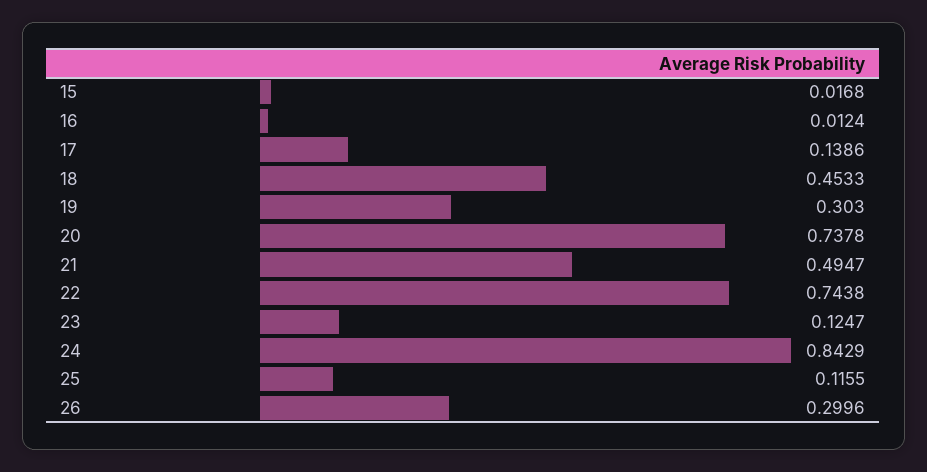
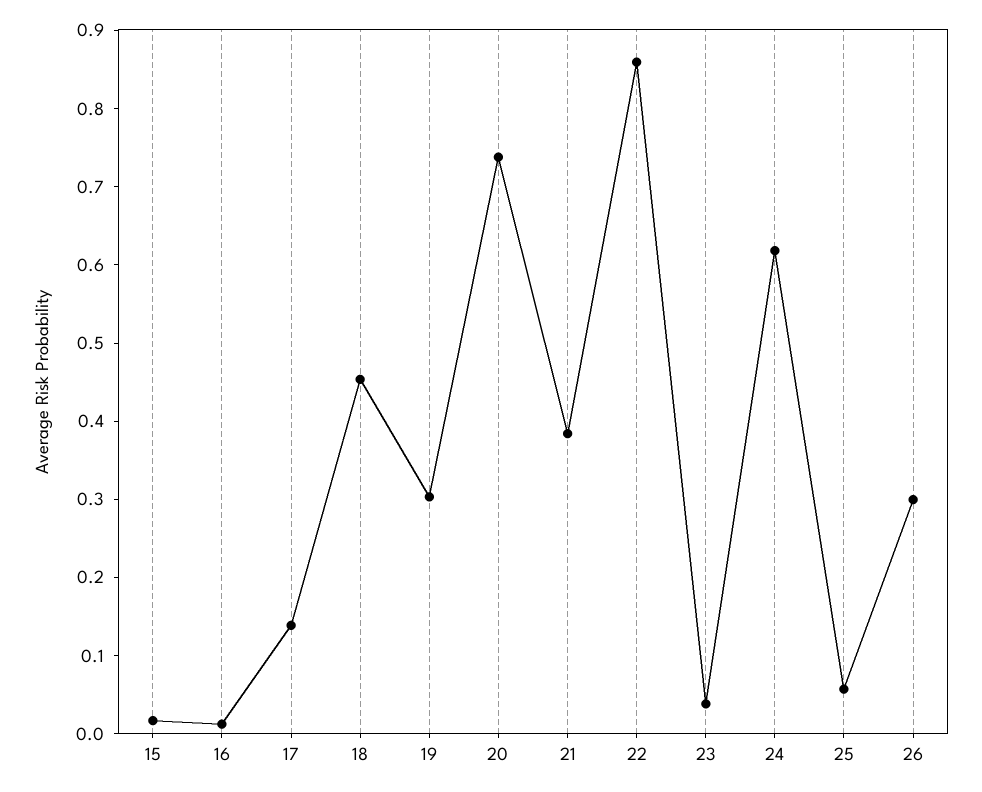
  {
    "15": 0.0168,
    "16": 0.0124,
    "17": 0.1386,
    "18": 0.4533,
    "19": 0.303,
    "20": 0.7378,
-   "21": 0.4947,
+   "21": 0.38,
-   "22": 0.7438,
+   "22": 0.86,
-   "23": 0.1247,
+   "23": 0.04,
-   "24": 0.8429,
+   "24": 0.62,
-   "25": 0.1155,
+   "25": 0.06,
    "26": 0.2996
  }

